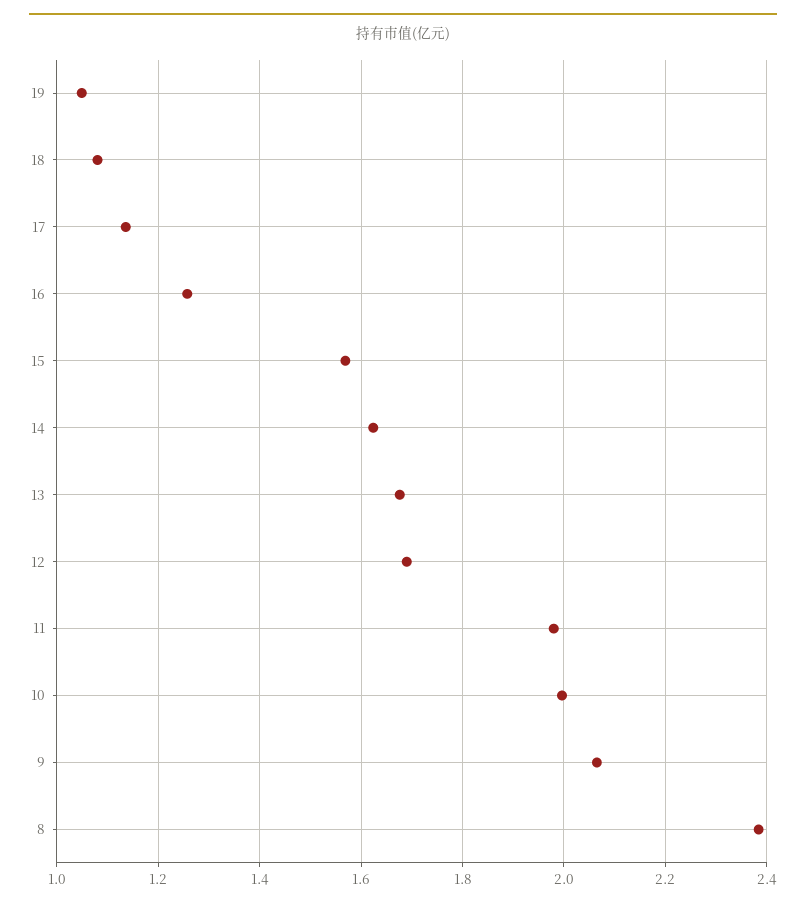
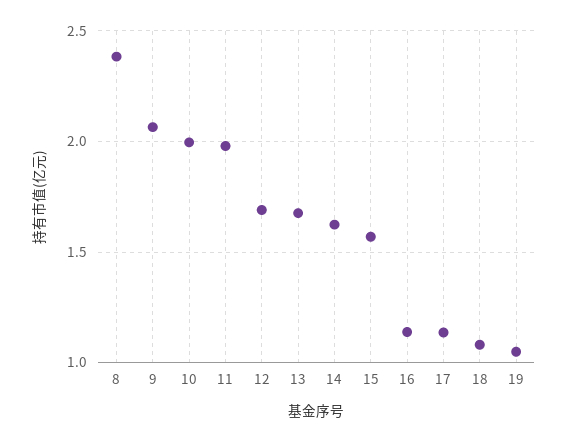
  {
    "19": 1.04,
    "18": 1.08,
    "17": 1.14,
-   "16": 1.26,
+   "16": 1.15,
    "15": 1.56,
    "14": 1.62,
    "13": 1.68,
    "12": 1.7,
    "11": 1.98,
    "10": 2,
    "9": 2.06,
    "8": 2.38
  }

